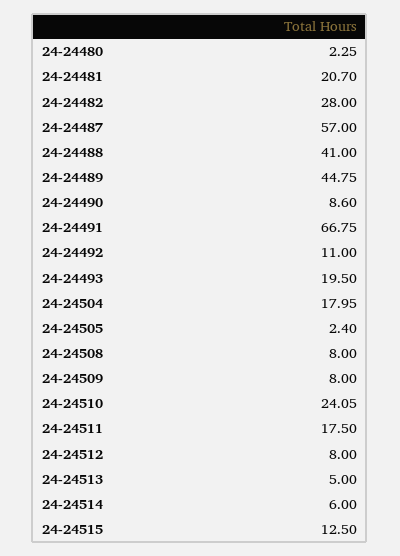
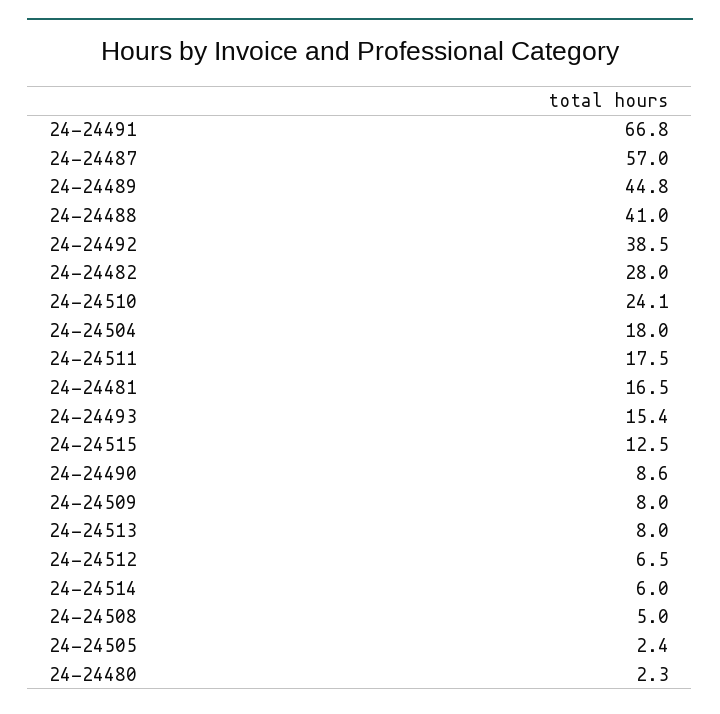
  {
    "24-24480": 2.25,
-   "24-24481": 20.7,
+   "24-24481": 16.5,
    "24-24482": 28,
    "24-24487": 57,
    "24-24488": 41,
    "24-24489": 44.75,
    "24-24490": 8.6,
    "24-24491": 66.75,
-   "24-24492": 11,
+   "24-24492": 38.5,
-   "24-24493": 19.5,
+   "24-24493": 15.4,
    "24-24504": 17.95,
    "24-24505": 2.4,
-   "24-24508": 8,
+   "24-24508": 5,
    "24-24509": 8,
    "24-24510": 24.05,
    "24-24511": 17.5,
-   "24-24512": 8,
+   "24-24512": 6.5,
-   "24-24513": 5,
+   "24-24513": 8,
    "24-24514": 6,
    "24-24515": 12.5
  }

